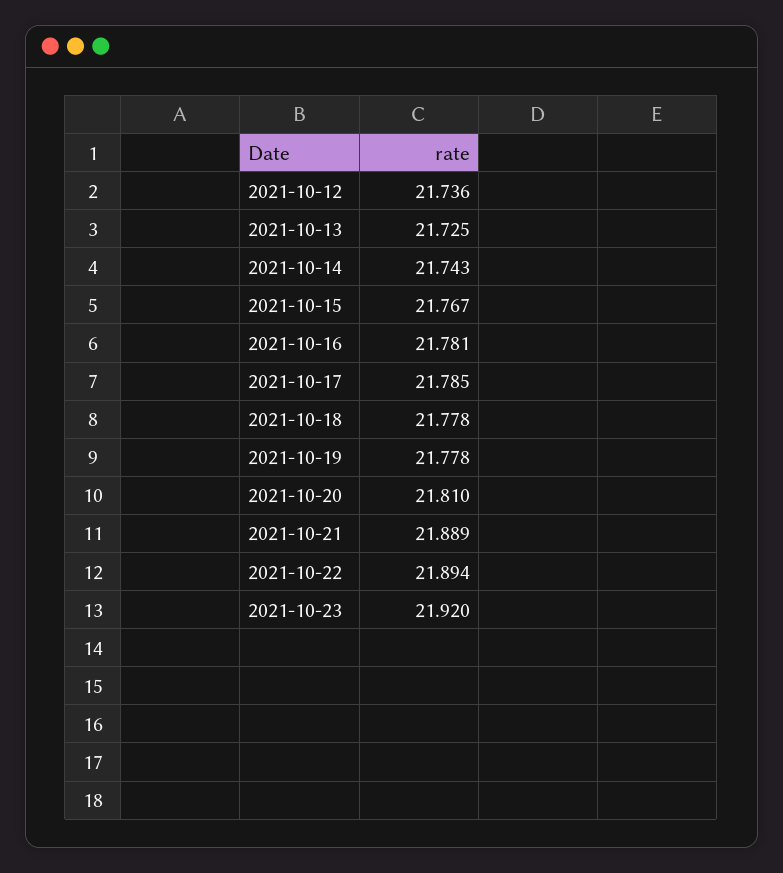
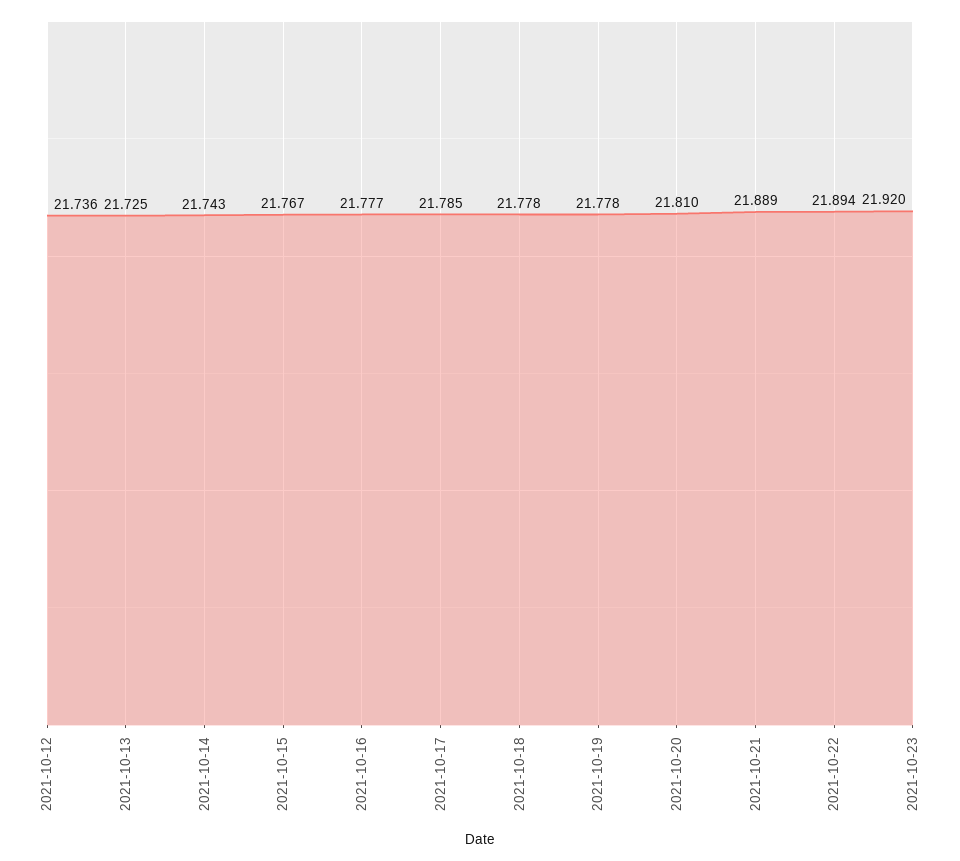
  {
    "2021-10-12": 21.736,
    "2021-10-13": 21.725,
    "2021-10-14": 21.743,
    "2021-10-15": 21.767,
-   "2021-10-16": 21.781,
+   "2021-10-16": 21.777,
    "2021-10-17": 21.785,
    "2021-10-18": 21.778,
    "2021-10-19": 21.778,
    "2021-10-20": 21.81,
    "2021-10-21": 21.889,
    "2021-10-22": 21.894,
    "2021-10-23": 21.92
  }

